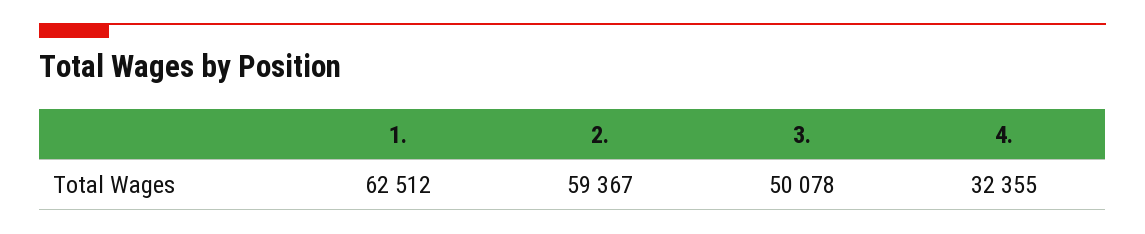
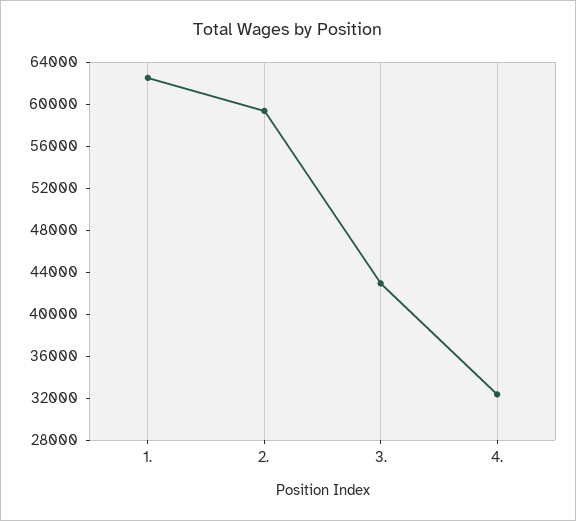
  {
    "1.": 62512,
    "2.": 59367,
-   "3.": 50078,
+   "3.": 43000,
    "4.": 32355
  }

